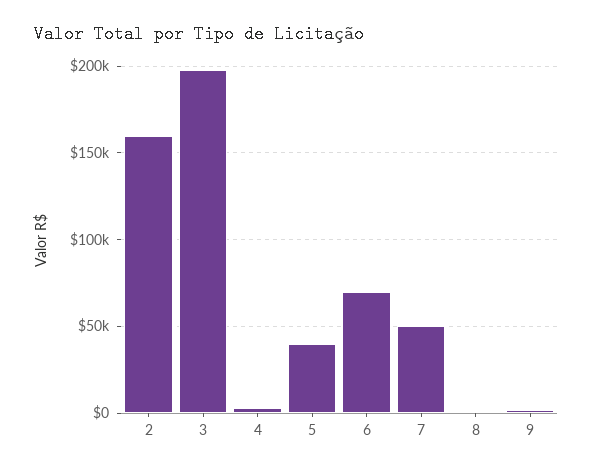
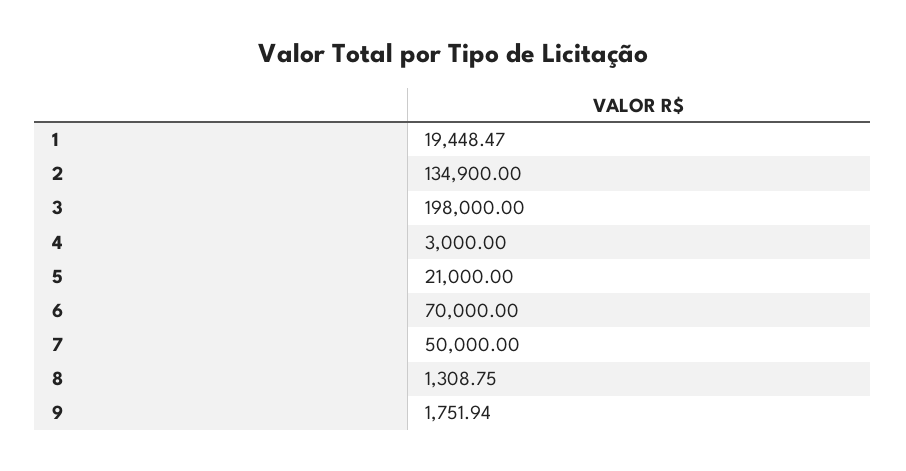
  {
-   "2": 160000,
+   "2": 134900,
    "3": 198000,
    "4": 3000,
-   "5": 40000,
+   "5": 21000,
    "6": 70000,
    "7": 50000,
    "8": 1308.75,
-   "9": 1751.94
+   "9": 1751.94,
+   "1": 19448.47
  }

